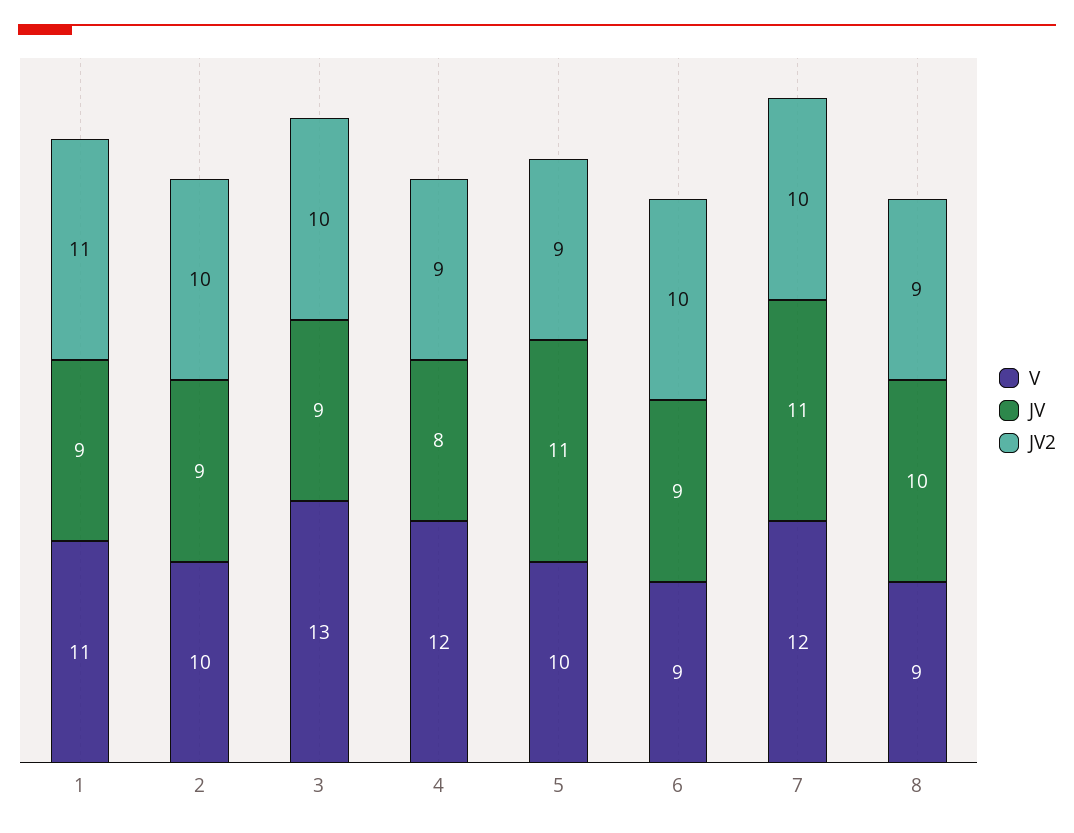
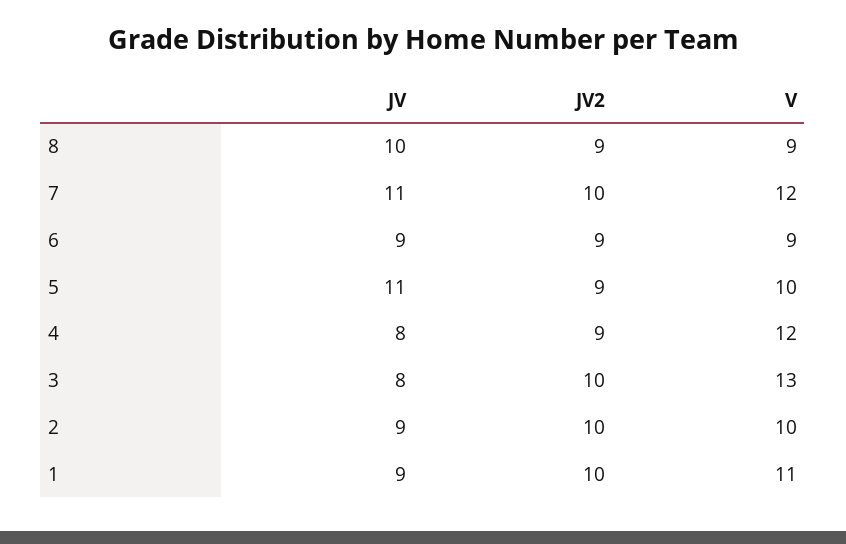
  {
    "V": {
      "1": 11,
      "2": 10,
      "3": 13,
      "4": 12,
      "5": 10,
      "6": 9,
      "7": 12,
      "8": 9
    },
    "JV": {
      "1": 9,
      "2": 9,
-     "3": 9,
+     "3": 8,
      "4": 8,
      "5": 11,
      "6": 9,
      "7": 11,
      "8": 10
    },
    "JV2": {
-     "1": 11,
+     "1": 10,
      "2": 10,
      "3": 10,
      "4": 9,
      "5": 9,
-     "6": 10,
+     "6": 9,
      "7": 10,
      "8": 9
    }
  }

